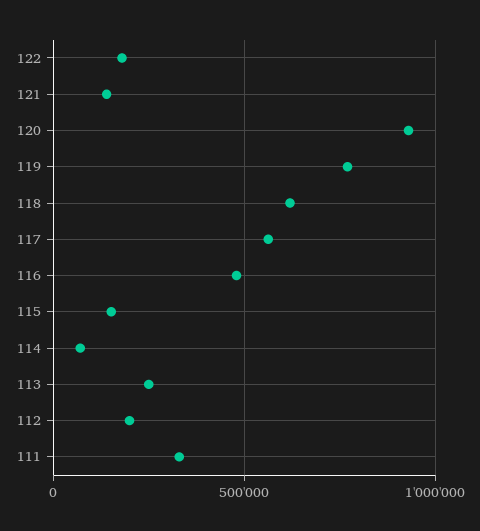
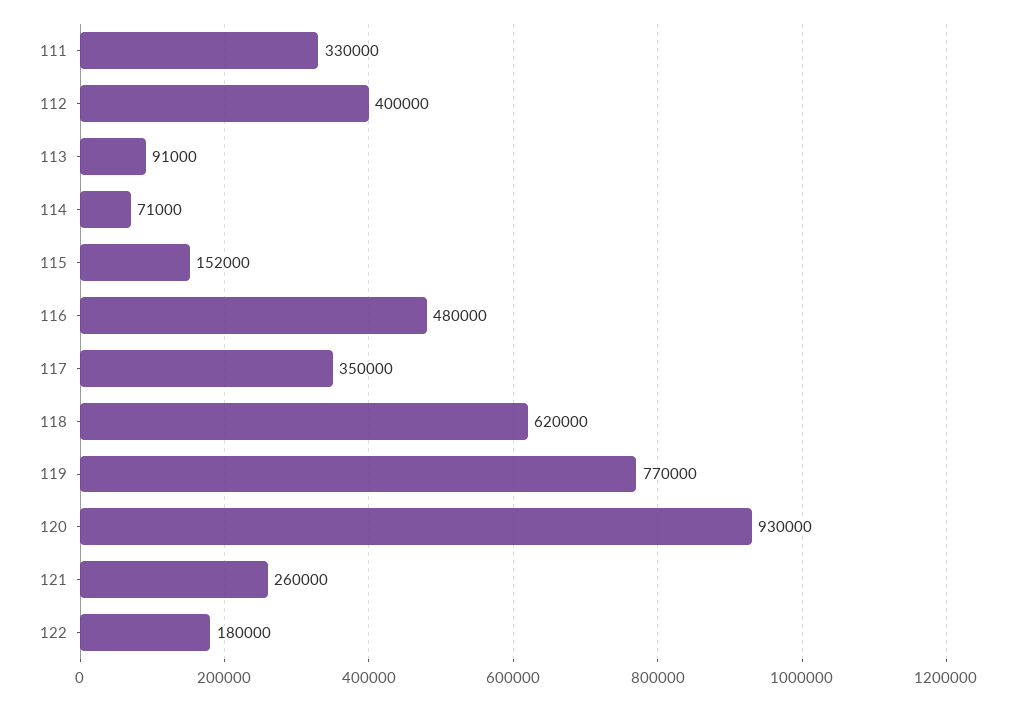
  {
    "122": 180000,
-   "121": 150000,
+   "121": 260000,
    "120": 930000,
    "119": 770000,
    "118": 620000,
-   "117": 550000,
+   "117": 350000,
    "116": 480000,
    "115": 152000,
    "114": 71000,
-   "113": 250000,
+   "113": 91000,
-   "112": 200000,
+   "112": 400000,
    "111": 330000
  }

